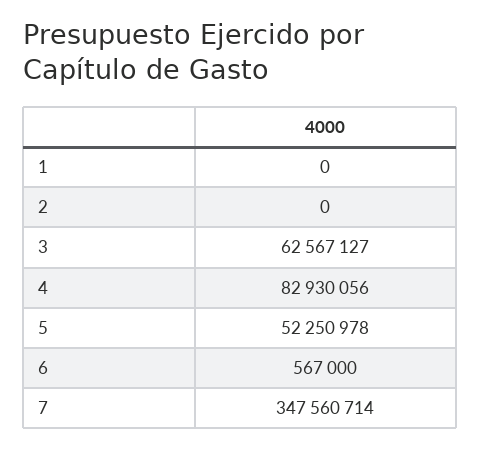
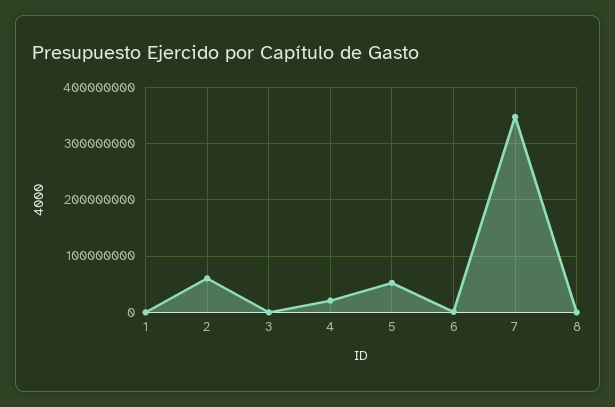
  {
    "1": 0,
-   "2": 0,
+   "2": 60000000,
-   "3": 62567127,
+   "3": 0,
-   "4": 82930056,
+   "4": 20000000,
    "5": 52250978,
    "6": 567000,
-   "7": 347560714
+   "7": 347560714,
+   "8": 0
  }

